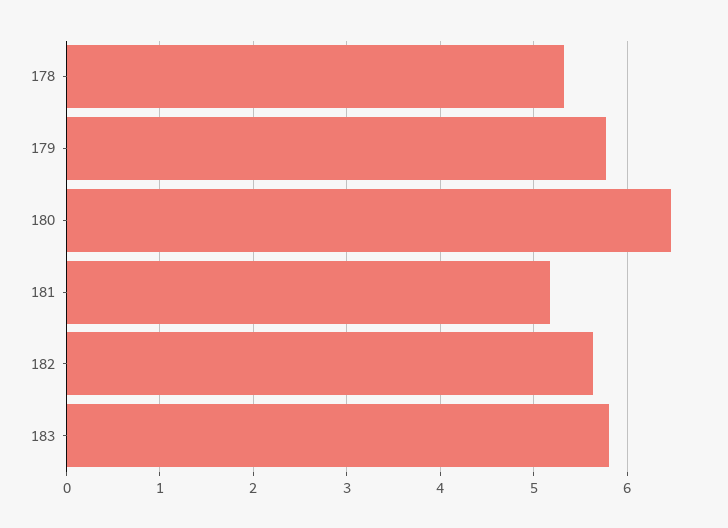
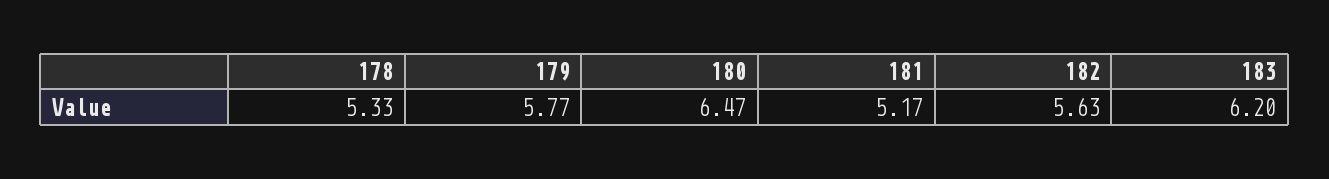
  {
    "178": 5.33,
    "179": 5.77,
    "180": 6.47,
    "181": 5.17,
    "182": 5.63,
-   "183": 5.8
+   "183": 6.2
  }

